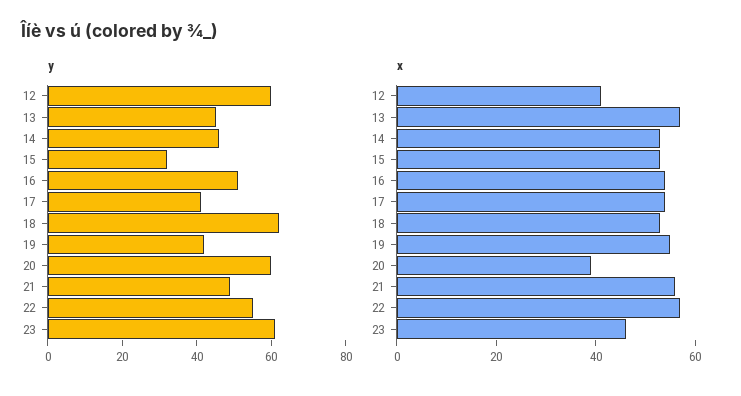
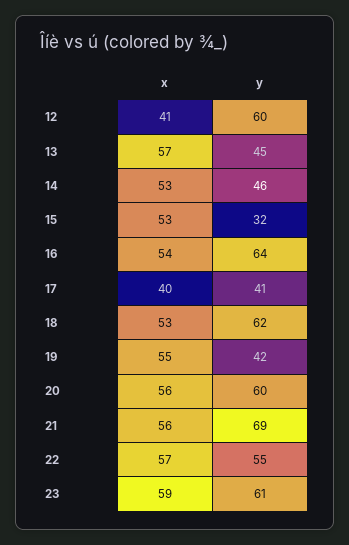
  {
    "y": {
      "12": 60,
      "13": 45,
      "14": 46,
      "15": 32,
-     "16": 50,
+     "16": 64,
      "17": 41,
      "18": 62,
      "19": 42,
      "20": 60,
-     "21": 50,
+     "21": 69,
      "22": 55,
      "23": 61
    },
    "x": {
      "12": 41,
      "13": 57,
      "14": 53,
      "15": 53,
      "16": 54,
-     "17": 55,
+     "17": 40,
      "18": 53,
      "19": 55,
-     "20": 40,
+     "20": 56,
      "21": 56,
      "22": 57,
-     "23": 45
+     "23": 59
    }
  }

